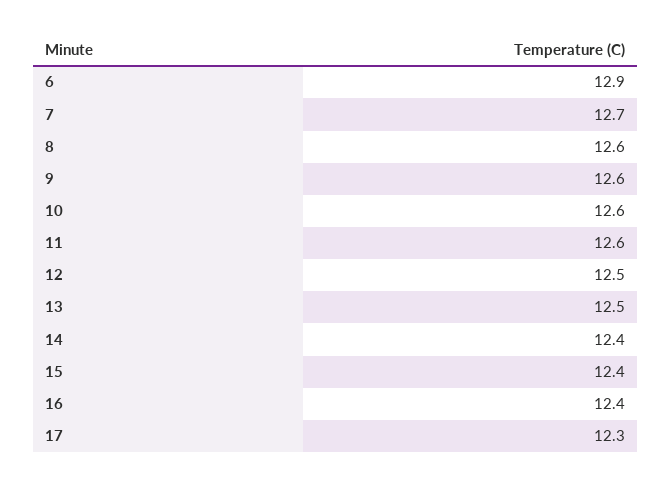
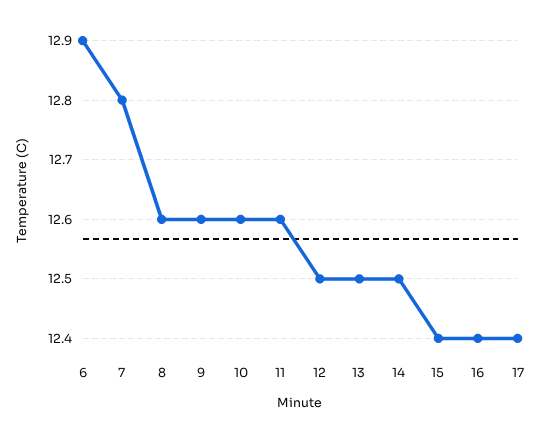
  {
    "6": 12.9,
-   "7": 12.7,
+   "7": 12.8,
    "8": 12.6,
    "9": 12.6,
    "10": 12.6,
    "11": 12.6,
    "12": 12.5,
    "13": 12.5,
-   "14": 12.4,
+   "14": 12.5,
    "15": 12.4,
    "16": 12.4,
-   "17": 12.3
+   "17": 12.4
  }

